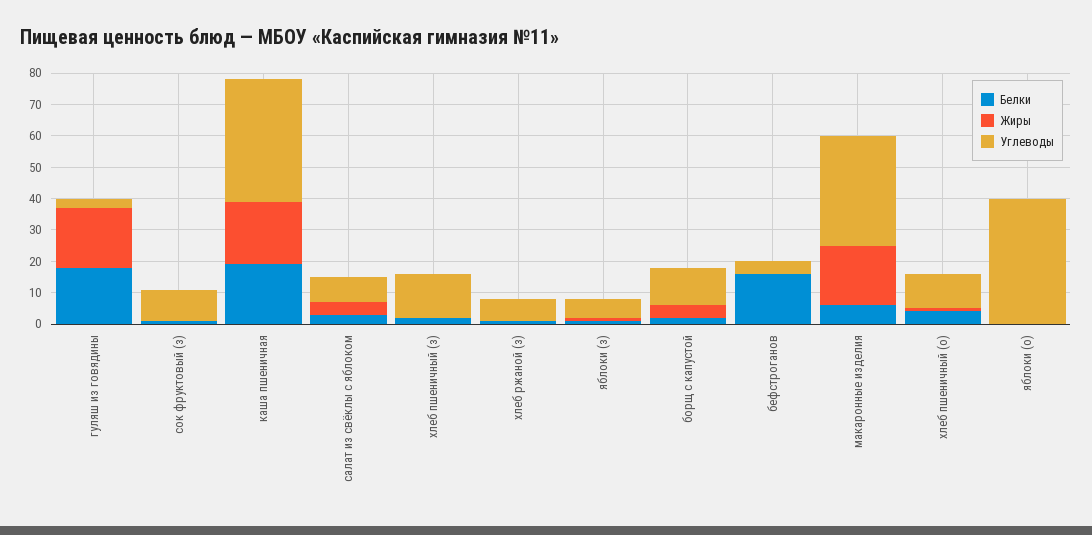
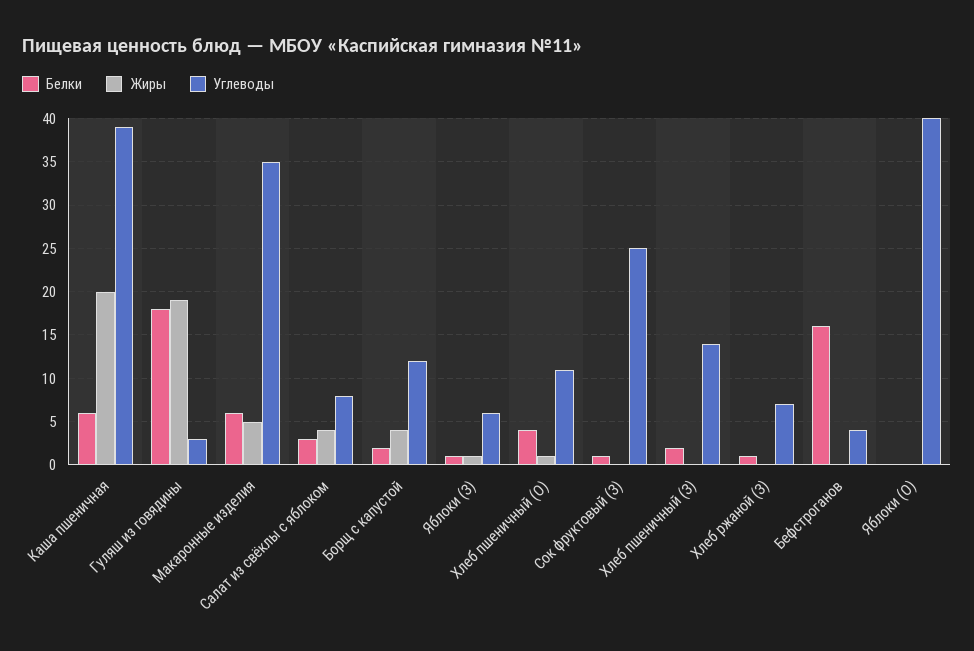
  {
    "Белки": {
      "гуляш из говядины": 18,
      "сок фруктовый (з)": 1,
-     "каша пшеничная": 20,
+     "каша пшеничная": 6,
      "салат из свёклы с яблоком": 3,
      "хлеб пшеничный (з)": 2,
      "хлеб ржаной (з)": 1,
      "яблоки (з)": 1,
      "борщ с капустой": 2,
      "бефстроганов": 16,
      "макаронные изделия": 6,
      "хлеб пшеничный (о)": 4,
      "яблоки (о)": 0
    },
    "Жиры": {
      "гуляш из говядины": 19,
      "сок фруктовый (з)": 0,
      "каша пшеничная": 20,
      "салат из свёклы с яблоком": 4,
      "хлеб пшеничный (з)": 0,
      "хлеб ржаной (з)": 0,
      "яблоки (з)": 1,
      "борщ с капустой": 4,
      "бефстроганов": 0,
-     "макаронные изделия": 20,
+     "макаронные изделия": 5,
      "хлеб пшеничный (о)": 1,
      "яблоки (о)": 0
    },
    "Углеводы": {
      "гуляш из говядины": 3,
-     "сок фруктовый (з)": 10,
+     "сок фруктовый (з)": 25,
      "каша пшеничная": 39,
      "салат из свёклы с яблоком": 8,
      "хлеб пшеничный (з)": 14,
      "хлеб ржаной (з)": 7,
      "яблоки (з)": 6,
      "борщ с капустой": 12,
      "бефстроганов": 4,
      "макаронные изделия": 35,
      "хлеб пшеничный (о)": 11,
      "яблоки (о)": 40
    }
  }

